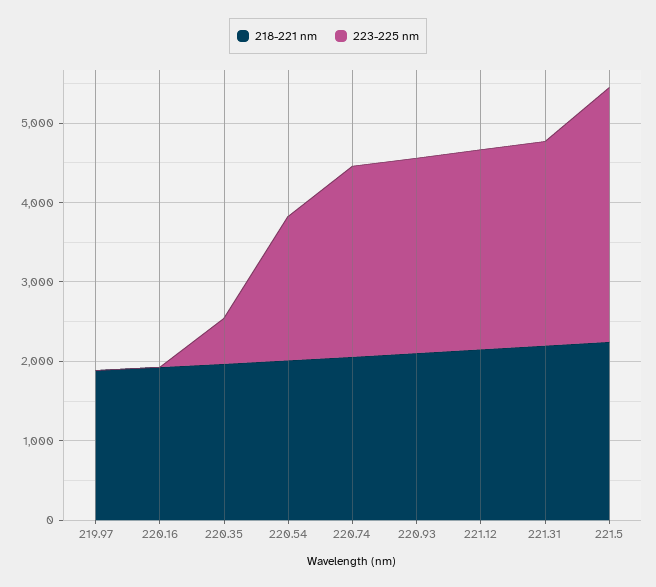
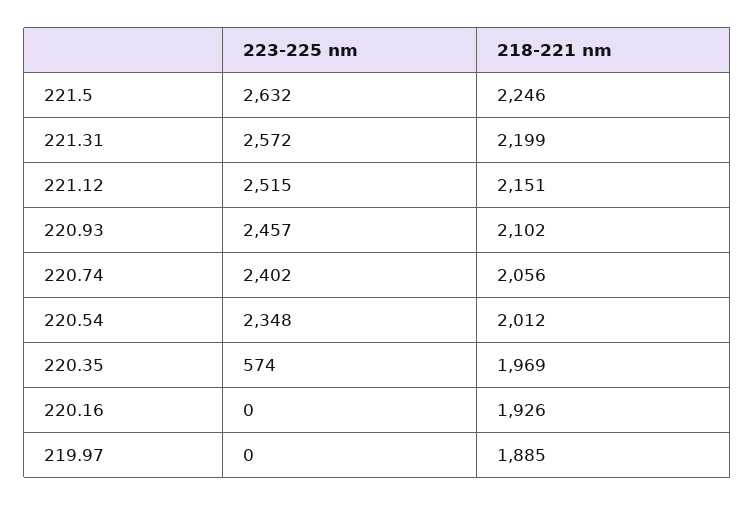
  {
    "218-221 nm": {
      "219.97": 1885,
      "220.16": 1926,
      "220.35": 1969,
      "220.54": 2012,
      "220.74": 2056,
      "220.93": 2102,
      "221.12": 2151,
      "221.31": 2199,
      "221.5": 2246
    },
    "223-225 nm": {
      "219.97": 0,
      "220.16": 0,
      "220.35": 574,
-     "220.54": 1800,
+     "220.54": 2348,
      "220.74": 2402,
      "220.93": 2457,
      "221.12": 2515,
      "221.31": 2572,
-     "221.5": 3200
+     "221.5": 2632
    }
  }

